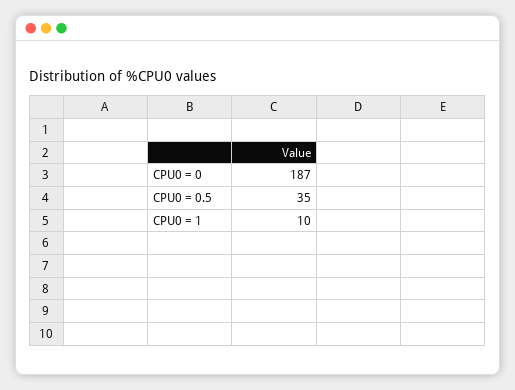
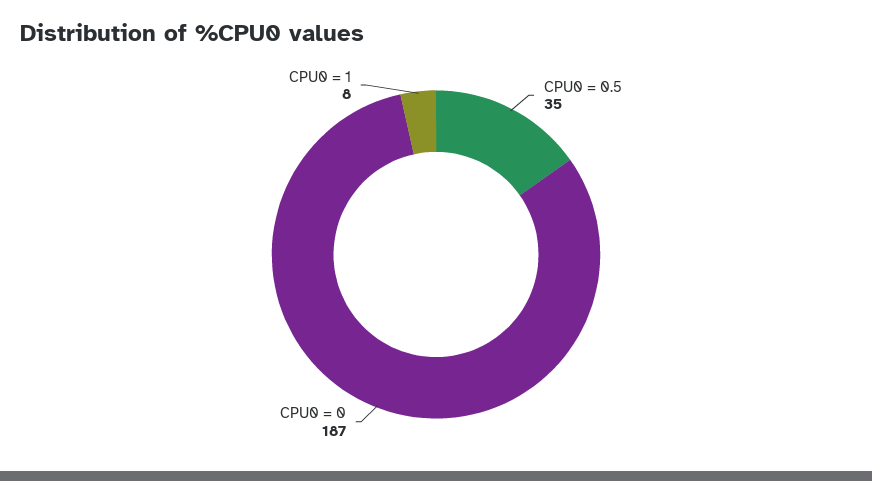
  {
    "CPU0 = 0": 187,
    "CPU0 = 0.5": 35,
-   "CPU0 = 1": 10
+   "CPU0 = 1": 8
  }

